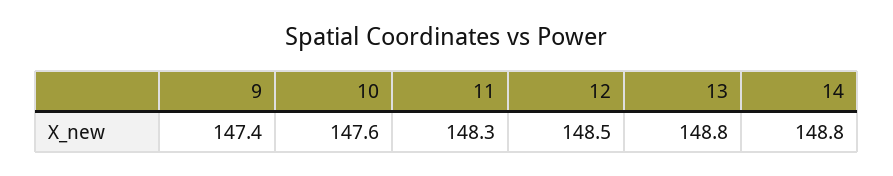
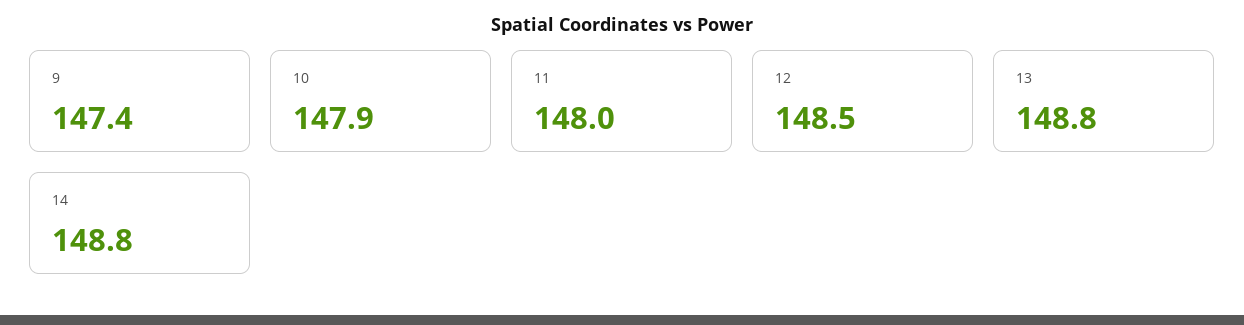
  {
    "9": 147.4,
-   "10": 147.6,
+   "10": 147.9,
-   "11": 148.3,
+   "11": 148,
    "12": 148.5,
    "13": 148.8,
    "14": 148.8
  }

